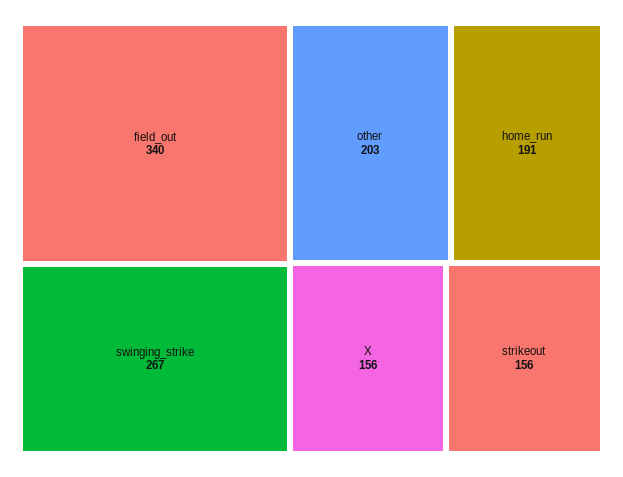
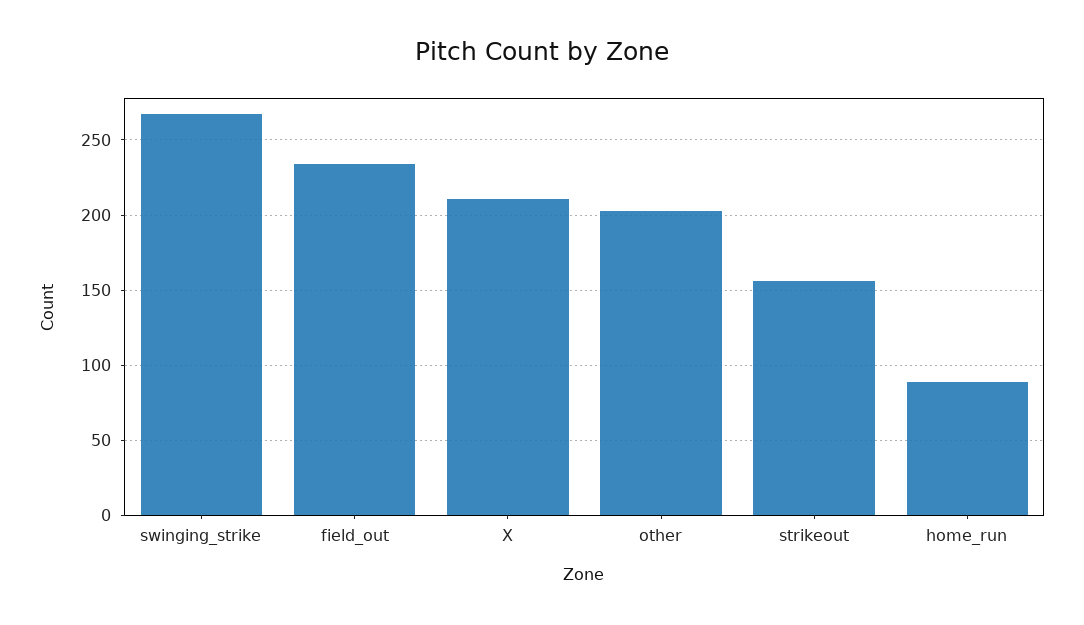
  {
-   "field_out": 340,
+   "field_out": 235,
    "swinging_strike": 267,
    "other": 203,
-   "home_run": 191,
+   "home_run": 90,
-   "X": 156,
+   "X": 210,
    "strikeout": 156
  }

